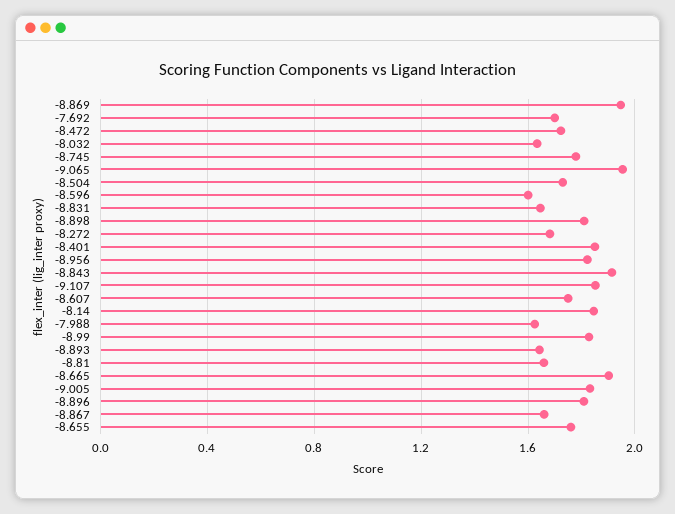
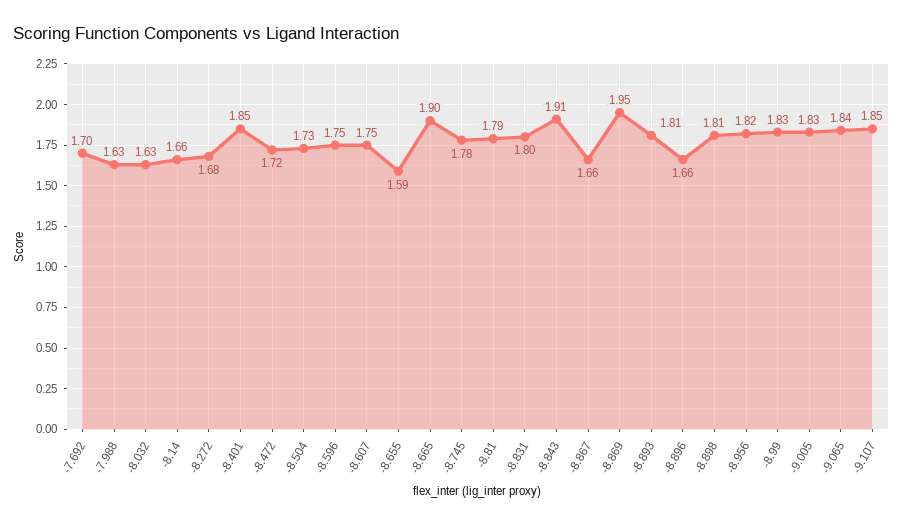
  {
    "-8.869": 1.95,
    "-7.692": 1.7,
    "-8.472": 1.72,
    "-8.032": 1.63,
    "-8.745": 1.78,
-   "-9.065": 1.95,
+   "-9.065": 1.84,
    "-8.504": 1.73,
-   "-8.596": 1.6,
+   "-8.596": 1.75,
-   "-8.831": 1.65,
+   "-8.831": 1.8,
    "-8.898": 1.81,
    "-8.272": 1.68,
    "-8.401": 1.85,
    "-8.956": 1.82,
    "-8.843": 1.91,
    "-9.107": 1.85,
    "-8.607": 1.75,
-   "-8.14": 1.85,
+   "-8.14": 1.66,
    "-7.988": 1.63,
    "-8.99": 1.83,
-   "-8.893": 1.65,
+   "-8.893": 1.81,
-   "-8.81": 1.65,
+   "-8.81": 1.79,
    "-8.665": 1.9,
    "-9.005": 1.83,
-   "-8.896": 1.8,
+   "-8.896": 1.66,
    "-8.867": 1.66,
-   "-8.655": 1.75
+   "-8.655": 1.59
  }

